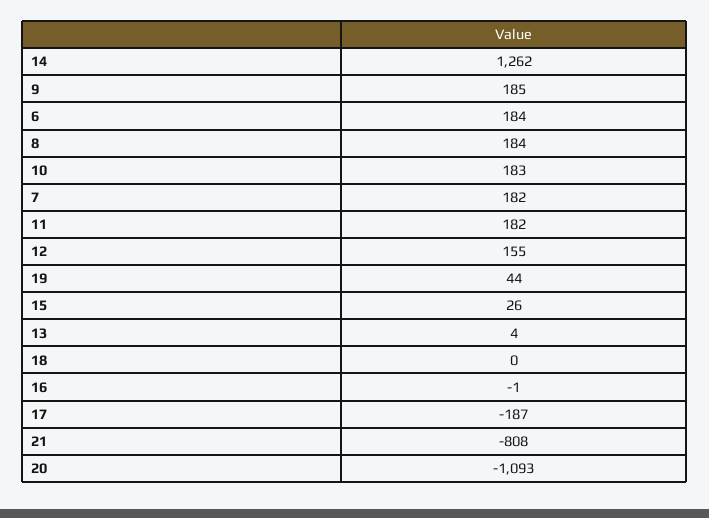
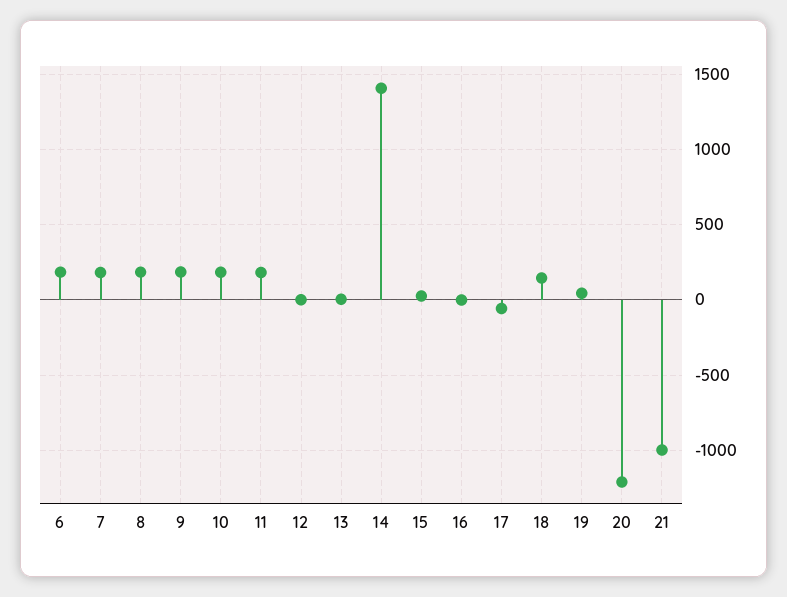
  {
-   "14": 1262,
+   "14": 1400,
    "9": 185,
    "6": 184,
    "8": 184,
    "10": 183,
    "7": 182,
    "11": 182,
-   "12": 155,
+   "12": 0,
    "19": 44,
    "15": 26,
    "13": 4,
-   "18": 0,
+   "18": 150,
    "16": -1,
-   "17": -187,
+   "17": -50,
-   "21": -808,
+   "21": -1000,
-   "20": -1093
+   "20": -1200
  }

